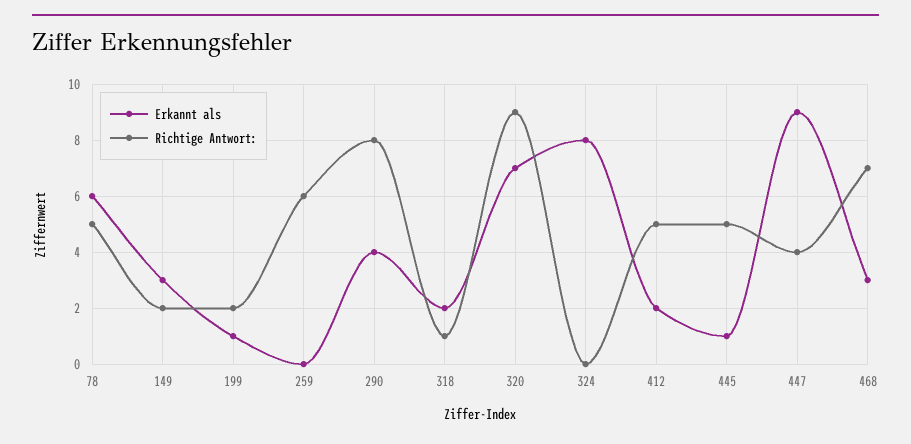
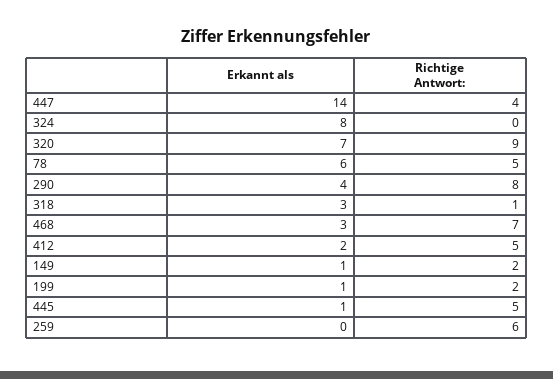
  {
    "Erkannt als": {
      "78": 6,
-     "149": 3,
+     "149": 1,
      "199": 1,
      "259": 0,
      "290": 4,
-     "318": 2,
+     "318": 3,
      "320": 7,
      "324": 8,
      "412": 2,
      "445": 1,
-     "447": 9,
+     "447": 14,
      "468": 3
    },
    "Richtige Antwort:": {
      "78": 5,
      "149": 2,
      "199": 2,
      "259": 6,
      "290": 8,
      "318": 1,
      "320": 9,
      "324": 0,
      "412": 5,
      "445": 5,
      "447": 4,
      "468": 7
    }
  }

